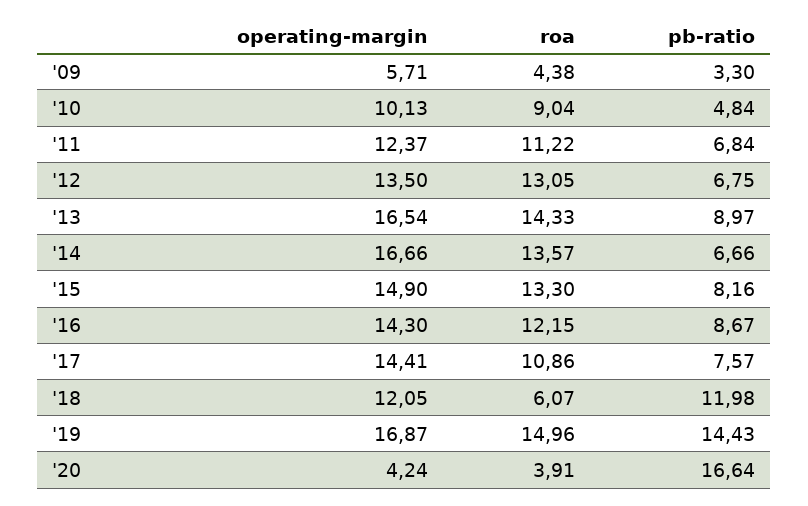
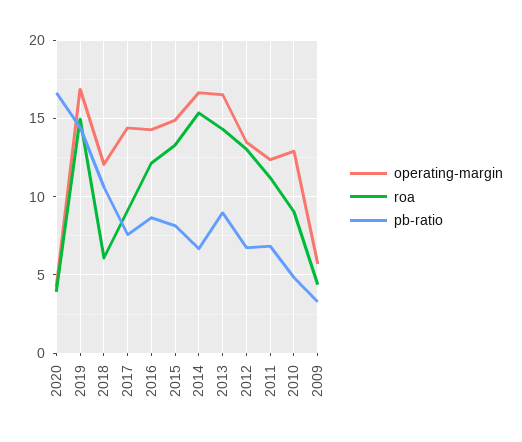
  {
    "operating-margin": {
      "'09": 5.71,
-     "'10": 10.13,
+     "'10": 13,
      "'11": 12.37,
      "'12": 13.5,
      "'13": 16.54,
      "'14": 16.66,
      "'15": 14.9,
      "'16": 14.3,
      "'17": 14.41,
      "'18": 12.05,
      "'19": 16.87,
      "'20": 4.24
    },
    "roa": {
      "'09": 4.38,
      "'10": 9.04,
      "'11": 11.22,
      "'12": 13.05,
      "'13": 14.33,
-     "'14": 13.57,
+     "'14": 15.5,
      "'15": 13.3,
      "'16": 12.15,
-     "'17": 10.86,
+     "'17": 9,
      "'18": 6.07,
      "'19": 14.96,
      "'20": 3.91
    },
    "pb-ratio": {
      "'09": 3.3,
      "'10": 4.84,
      "'11": 6.84,
      "'12": 6.75,
      "'13": 8.97,
      "'14": 6.66,
      "'15": 8.16,
      "'16": 8.67,
      "'17": 7.57,
-     "'18": 11.98,
+     "'18": 10.5,
      "'19": 14.43,
      "'20": 16.64
    }
  }

